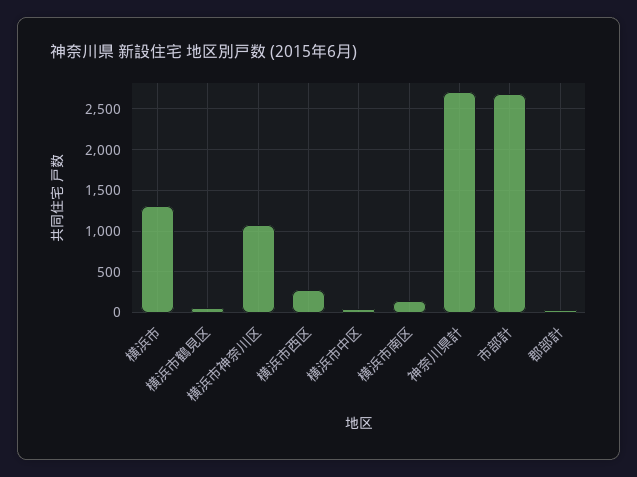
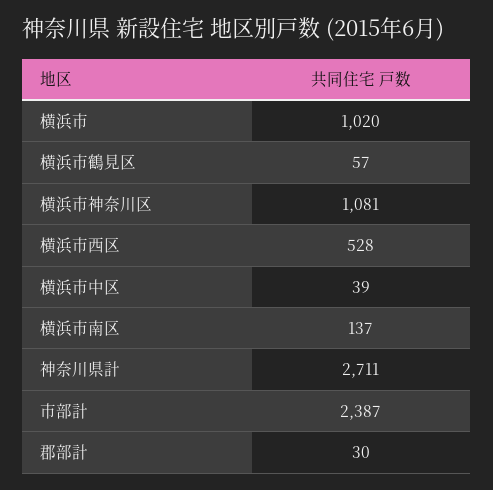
  {
-   "横浜市": 1300,
+   "横浜市": 1020,
    "横浜市鶴見区": 57,
    "横浜市神奈川区": 1081,
-   "横浜市西区": 300,
+   "横浜市西区": 528,
    "横浜市中区": 39,
    "横浜市南区": 137,
    "神奈川県計": 2711,
-   "市部計": 2700,
+   "市部計": 2387,
    "郡部計": 30
  }

